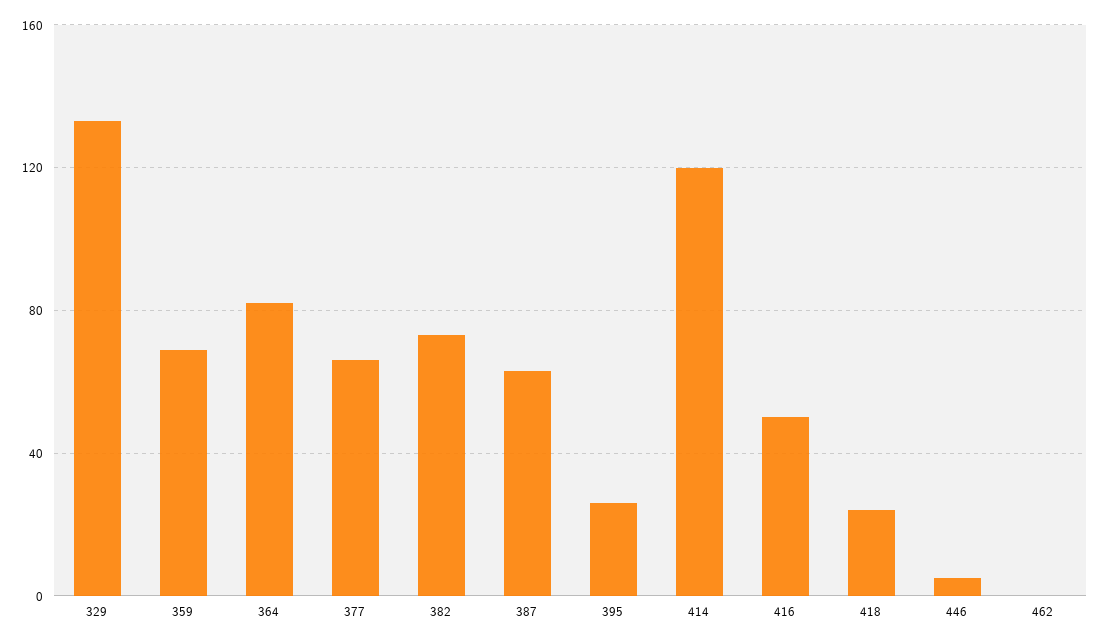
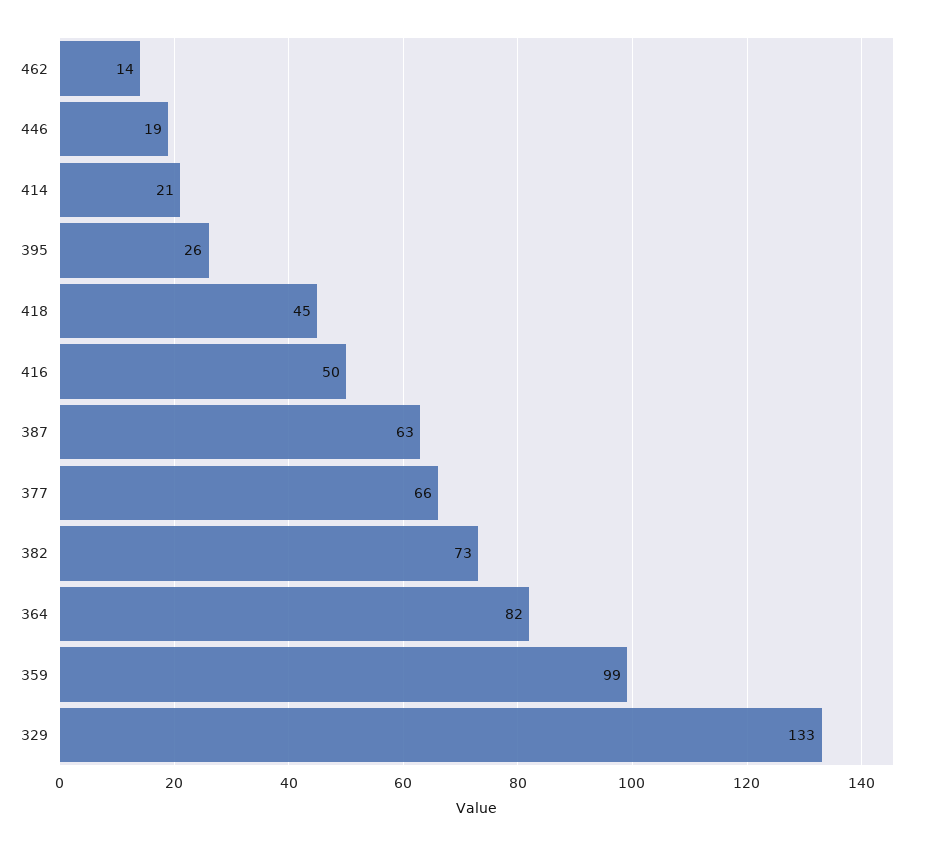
  {
    "329": 133,
-   "359": 70,
+   "359": 99,
    "364": 82,
    "377": 66,
    "382": 73,
    "387": 63,
    "395": 26,
-   "414": 120,
+   "414": 21,
    "416": 50,
-   "418": 25,
+   "418": 45,
-   "446": 5,
+   "446": 19,
-   "462": 0
+   "462": 14
  }

